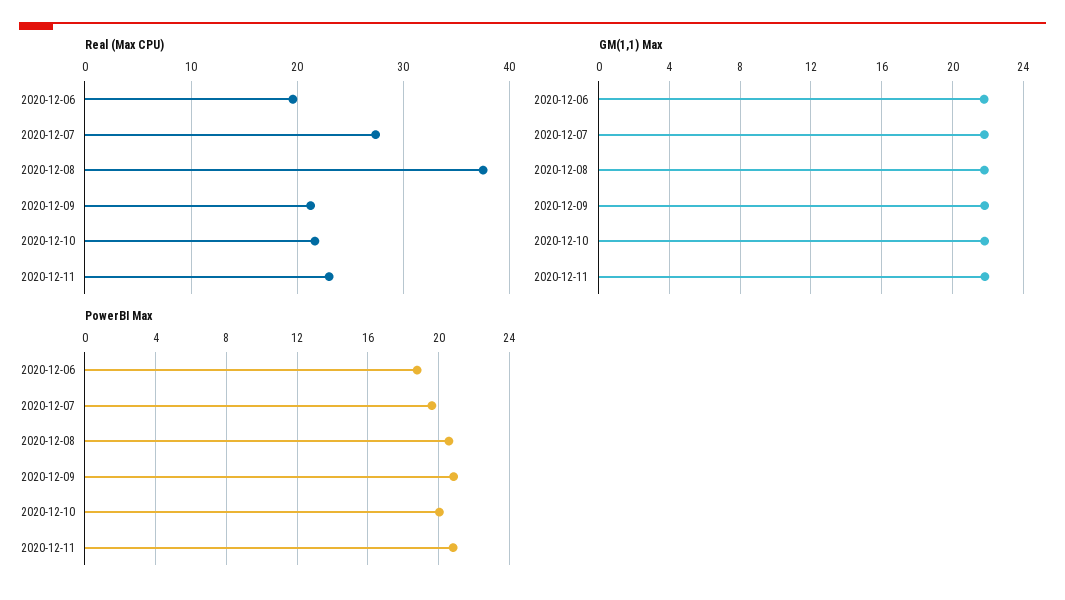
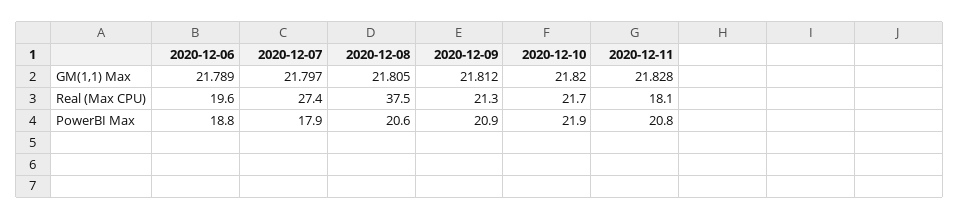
  {
    "Real (Max CPU)": {
      "2020-12-06": 19.6,
      "2020-12-07": 27.4,
      "2020-12-08": 37.5,
      "2020-12-09": 21.3,
      "2020-12-10": 21.7,
-     "2020-12-11": 23
+     "2020-12-11": 18.1
    },
    "GM(1,1) Max": {
      "2020-12-06": 21.789,
      "2020-12-07": 21.797,
      "2020-12-08": 21.805,
      "2020-12-09": 21.812,
      "2020-12-10": 21.82,
      "2020-12-11": 21.828
    },
    "PowerBI Max": {
      "2020-12-06": 18.8,
-     "2020-12-07": 19.5,
+     "2020-12-07": 17.9,
      "2020-12-08": 20.6,
      "2020-12-09": 20.9,
-     "2020-12-10": 20,
+     "2020-12-10": 21.9,
      "2020-12-11": 20.8
    }
  }

